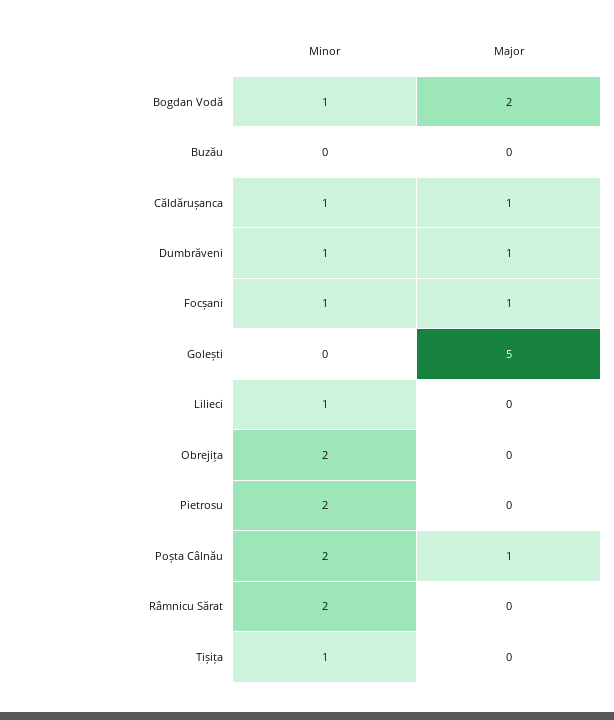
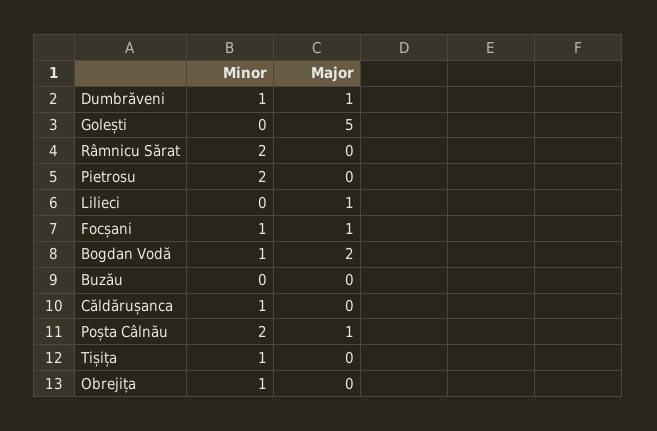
  {
    "Minor": {
      "Bogdan Vodă": 1,
      "Buzău": 0,
      "Căldărușanca": 1,
      "Dumbrăveni": 1,
      "Focșani": 1,
      "Golești": 0,
-     "Lilieci": 1,
+     "Lilieci": 0,
-     "Obrejița": 2,
+     "Obrejița": 1,
      "Pietrosu": 2,
      "Poșta Câlnău": 2,
      "Râmnicu Sărat": 2,
      "Tișița": 1
    },
    "Major": {
      "Bogdan Vodă": 2,
      "Buzău": 0,
-     "Căldărușanca": 1,
+     "Căldărușanca": 0,
      "Dumbrăveni": 1,
      "Focșani": 1,
      "Golești": 5,
-     "Lilieci": 0,
+     "Lilieci": 1,
      "Obrejița": 0,
      "Pietrosu": 0,
      "Poșta Câlnău": 1,
      "Râmnicu Sărat": 0,
      "Tișița": 0
    }
  }

